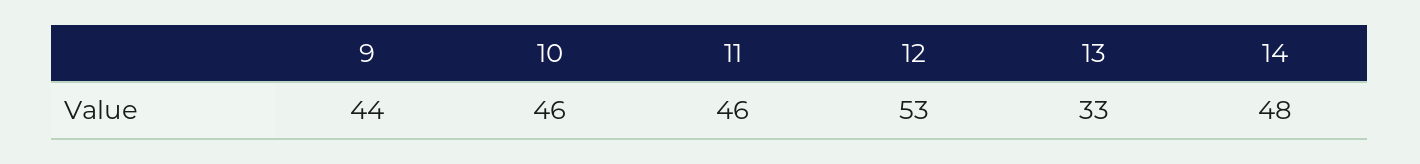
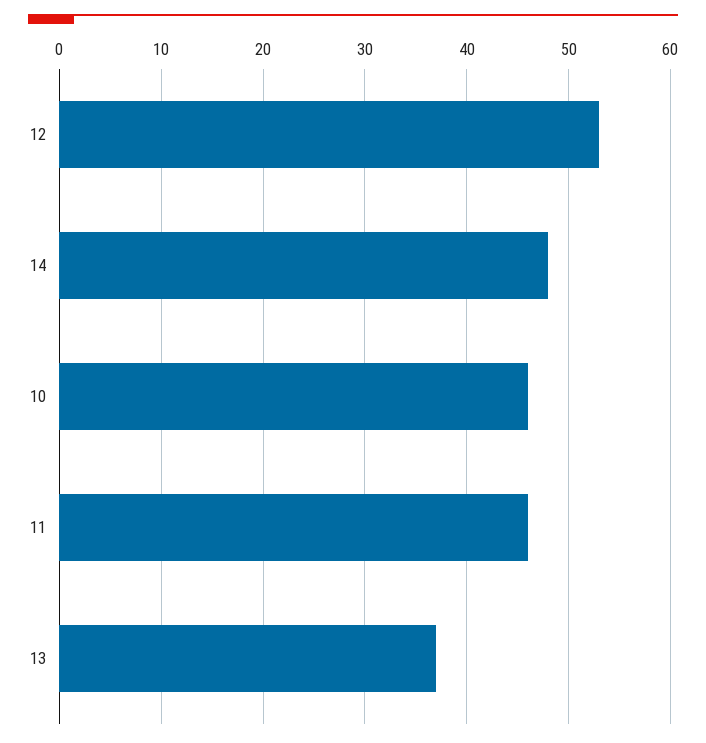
  {
-   "9": 44,
    "10": 46,
    "11": 46,
    "12": 53,
-   "13": 33,
+   "13": 37,
    "14": 48
  }

